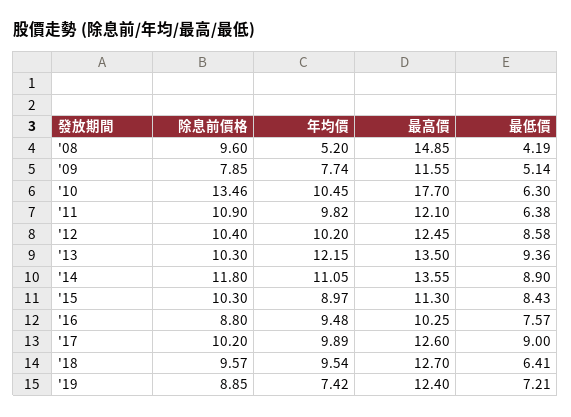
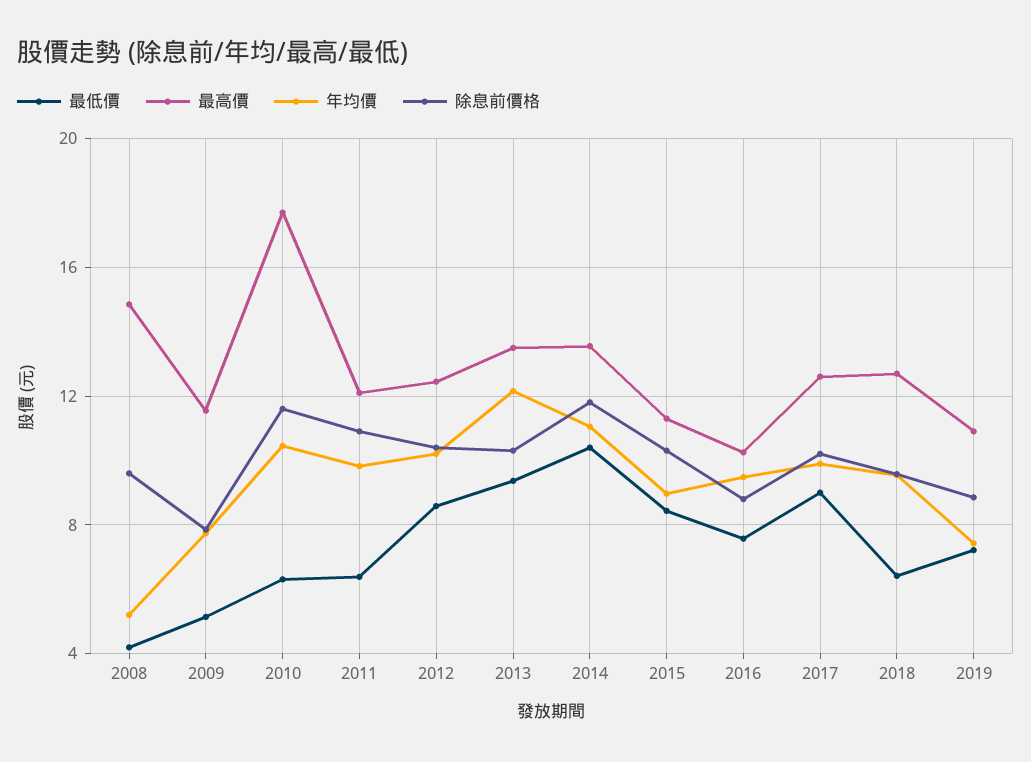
  {
    "除息前價格": {
      "'08": 9.6,
      "'09": 7.85,
-     "'10": 13.46,
+     "'10": 11.5,
      "'11": 10.9,
      "'12": 10.4,
      "'13": 10.3,
      "'14": 11.8,
      "'15": 10.3,
      "'16": 8.8,
      "'17": 10.2,
      "'18": 9.57,
      "'19": 8.85
    },
    "年均價": {
      "'08": 5.2,
      "'09": 7.74,
      "'10": 10.45,
      "'11": 9.82,
      "'12": 10.2,
      "'13": 12.15,
      "'14": 11.05,
      "'15": 8.97,
      "'16": 9.48,
      "'17": 9.89,
      "'18": 9.54,
      "'19": 7.42
    },
    "最高價": {
      "'08": 14.85,
      "'09": 11.55,
      "'10": 17.7,
      "'11": 12.1,
      "'12": 12.45,
      "'13": 13.5,
      "'14": 13.55,
      "'15": 11.3,
      "'16": 10.25,
      "'17": 12.6,
      "'18": 12.7,
-     "'19": 12.4
+     "'19": 11
    },
    "最低價": {
      "'08": 4.19,
      "'09": 5.14,
      "'10": 6.3,
      "'11": 6.38,
      "'12": 8.58,
      "'13": 9.36,
-     "'14": 8.9,
+     "'14": 10.5,
      "'15": 8.43,
      "'16": 7.57,
      "'17": 9,
      "'18": 6.41,
      "'19": 7.21
    }
  }

